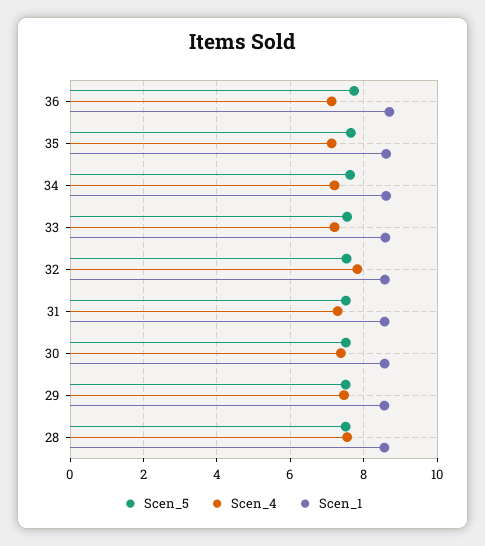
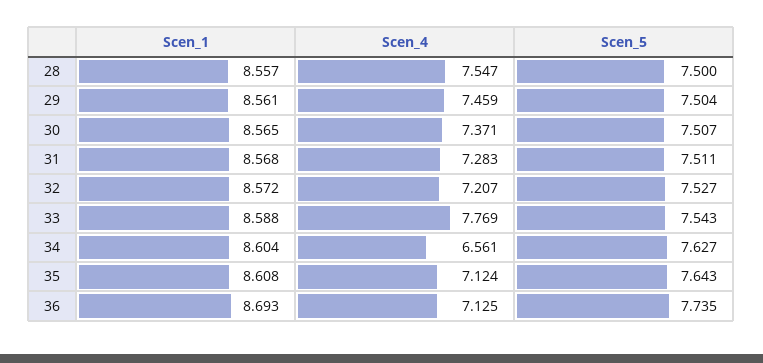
  {
    "Scen_5": {
      "36": 7.735,
      "35": 7.643,
      "34": 7.627,
      "33": 7.543,
      "32": 7.527,
      "31": 7.511,
      "30": 7.507,
      "29": 7.504,
      "28": 7.5
    },
    "Scen_4": {
      "36": 7.125,
      "35": 7.124,
-     "34": 7.2,
+     "34": 6.561,
-     "33": 7.2,
+     "33": 7.769,
-     "32": 7.8,
+     "32": 7.207,
      "31": 7.283,
      "30": 7.371,
      "29": 7.459,
      "28": 7.547
    },
    "Scen_1": {
      "36": 8.693,
      "35": 8.608,
      "34": 8.604,
      "33": 8.588,
      "32": 8.572,
      "31": 8.568,
      "30": 8.565,
      "29": 8.561,
      "28": 8.557
    }
  }

